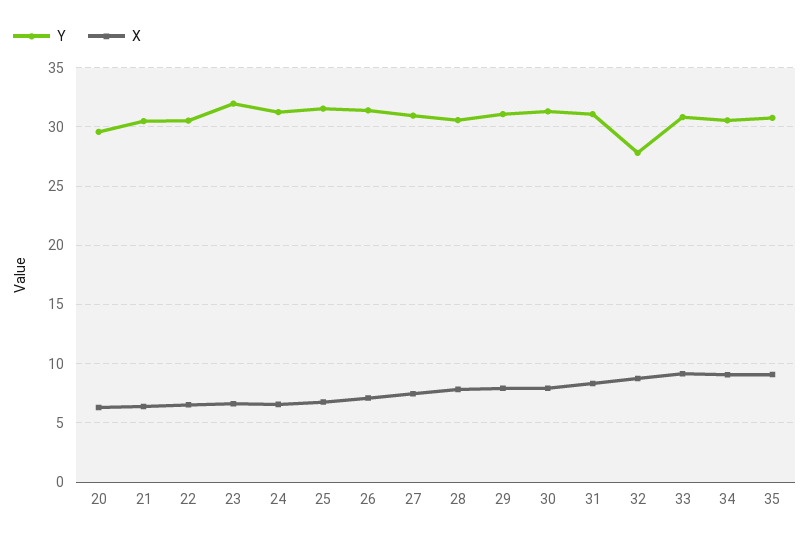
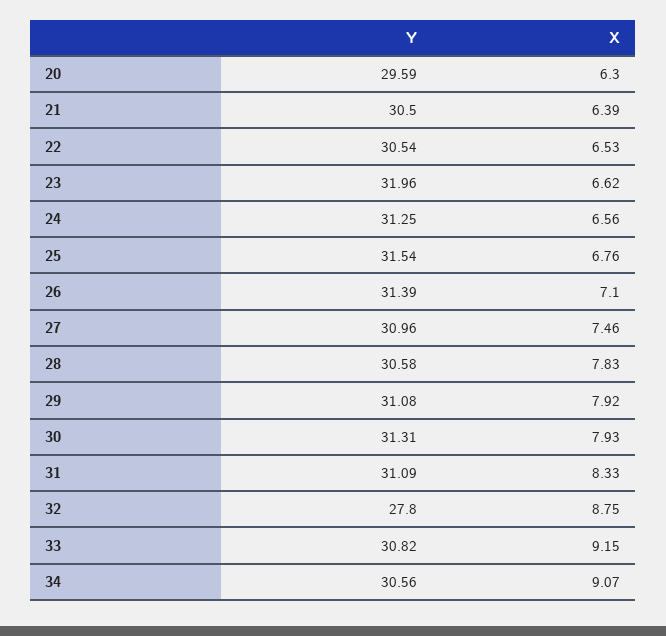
  {
    "Y": {
      "20": 29.59,
      "21": 30.5,
      "22": 30.54,
      "23": 31.96,
      "24": 31.25,
      "25": 31.54,
      "26": 31.39,
      "27": 30.96,
      "28": 30.58,
      "29": 31.08,
      "30": 31.31,
      "31": 31.09,
      "32": 27.8,
      "33": 30.82,
-     "34": 30.56,
+     "34": 30.56
-     "35": 31
    },
    "X": {
      "20": 6.3,
      "21": 6.39,
      "22": 6.53,
      "23": 6.62,
      "24": 6.56,
      "25": 6.76,
      "26": 7.1,
      "27": 7.46,
      "28": 7.83,
      "29": 7.92,
      "30": 7.93,
      "31": 8.33,
      "32": 8.75,
      "33": 9.15,
-     "34": 9.07,
+     "34": 9.07
-     "35": 9
    }
  }

